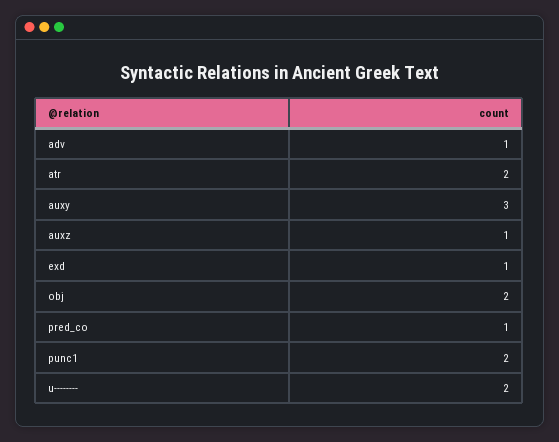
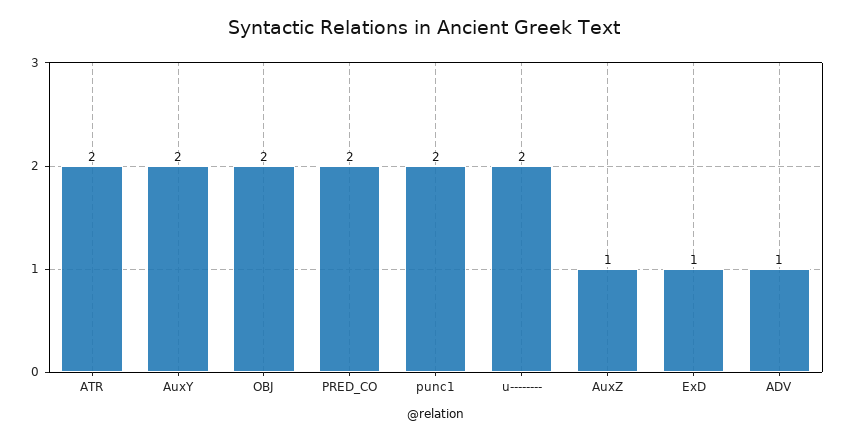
  {
    "adv": 1,
    "atr": 2,
-   "auxy": 3,
+   "auxy": 2,
    "auxz": 1,
    "exd": 1,
    "obj": 2,
-   "pred_co": 1,
+   "pred_co": 2,
    "punc1": 2,
    "u--------": 2
  }

